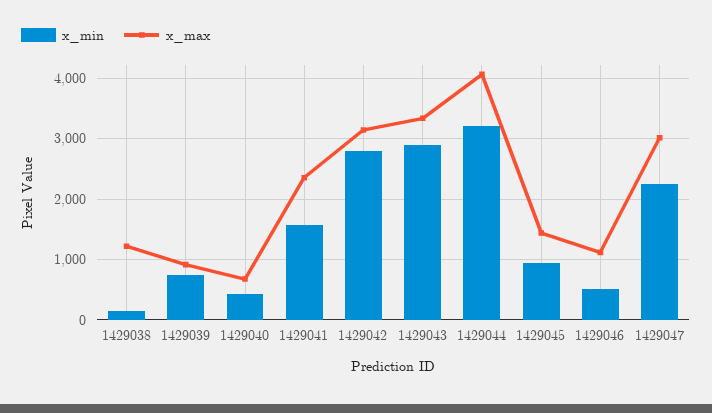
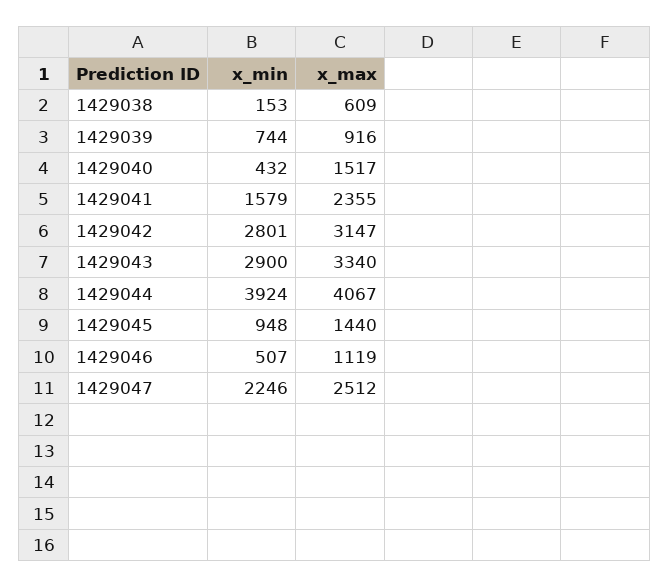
  {
    "x_min": {
      "1429038": 153,
      "1429039": 744,
      "1429040": 432,
      "1429041": 1579,
      "1429042": 2801,
      "1429043": 2900,
-     "1429044": 3200,
+     "1429044": 3924,
      "1429045": 948,
      "1429046": 507,
      "1429047": 2246
    },
    "x_max": {
-     "1429038": 1200,
+     "1429038": 609,
      "1429039": 916,
-     "1429040": 700,
+     "1429040": 1517,
      "1429041": 2355,
      "1429042": 3147,
      "1429043": 3340,
      "1429044": 4067,
      "1429045": 1440,
      "1429046": 1119,
-     "1429047": 3000
+     "1429047": 2512
    }
  }

